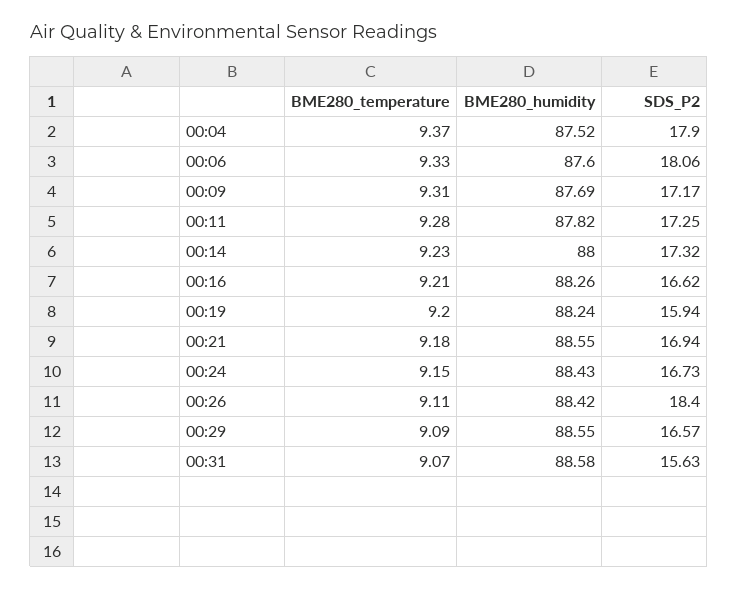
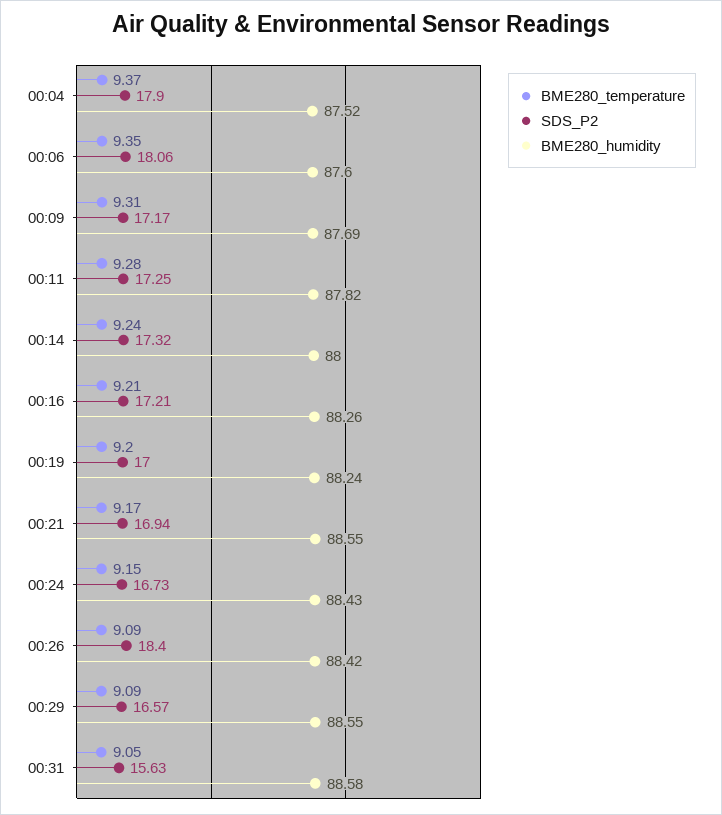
  {
    "BME280_temperature": {
      "00:04": 9.37,
-     "00:06": 9.33,
+     "00:06": 9.35,
      "00:09": 9.31,
      "00:11": 9.28,
-     "00:14": 9.23,
+     "00:14": 9.24,
      "00:16": 9.21,
      "00:19": 9.2,
-     "00:21": 9.18,
+     "00:21": 9.17,
      "00:24": 9.15,
-     "00:26": 9.11,
+     "00:26": 9.09,
      "00:29": 9.09,
-     "00:31": 9.07
+     "00:31": 9.05
    },
    "BME280_humidity": {
      "00:04": 87.52,
      "00:06": 87.6,
      "00:09": 87.69,
      "00:11": 87.82,
      "00:14": 88,
      "00:16": 88.26,
      "00:19": 88.24,
      "00:21": 88.55,
      "00:24": 88.43,
      "00:26": 88.42,
      "00:29": 88.55,
      "00:31": 88.58
    },
    "SDS_P2": {
      "00:04": 17.9,
      "00:06": 18.06,
      "00:09": 17.17,
      "00:11": 17.25,
      "00:14": 17.32,
-     "00:16": 16.62,
+     "00:16": 17.21,
-     "00:19": 15.94,
+     "00:19": 17,
      "00:21": 16.94,
      "00:24": 16.73,
      "00:26": 18.4,
      "00:29": 16.57,
      "00:31": 15.63
    }
  }

